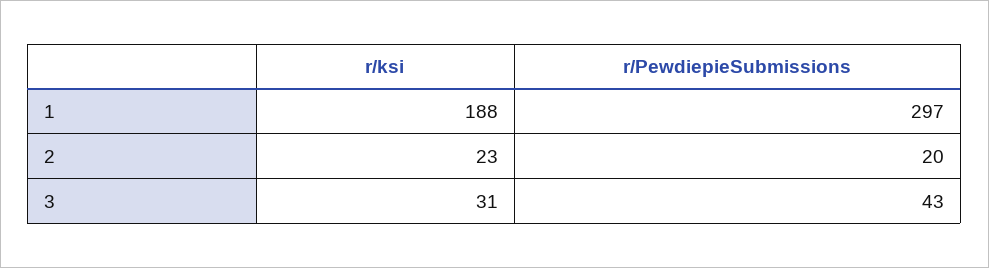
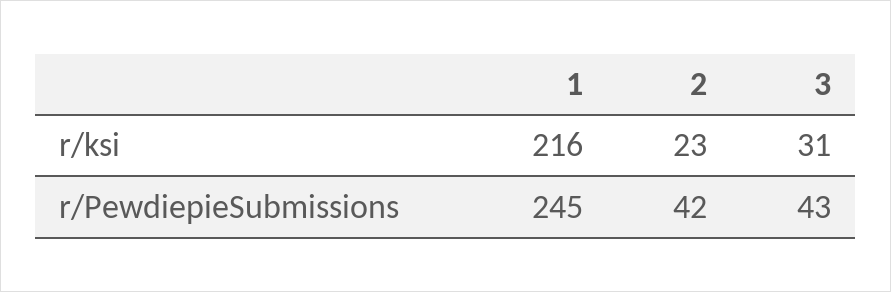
  {
    "r/ksi": {
-     "1": 188,
+     "1": 216,
      "2": 23,
      "3": 31
    },
    "r/PewdiepieSubmissions": {
-     "1": 297,
+     "1": 245,
-     "2": 20,
+     "2": 42,
      "3": 43
    }
  }

